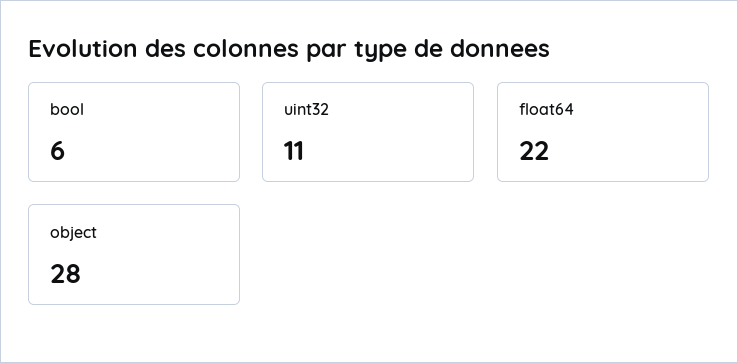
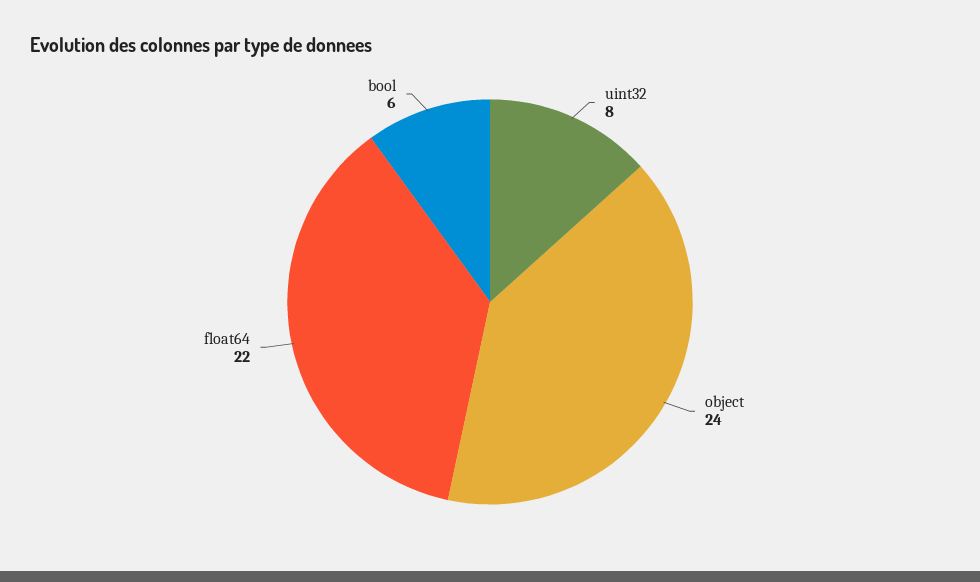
  {
    "bool": 6,
-   "uint32": 11,
+   "uint32": 8,
    "float64": 22,
-   "object": 28
+   "object": 24
  }

